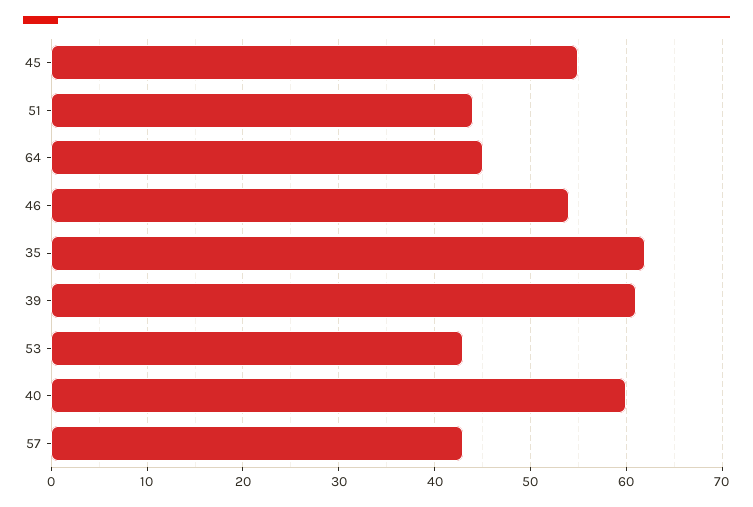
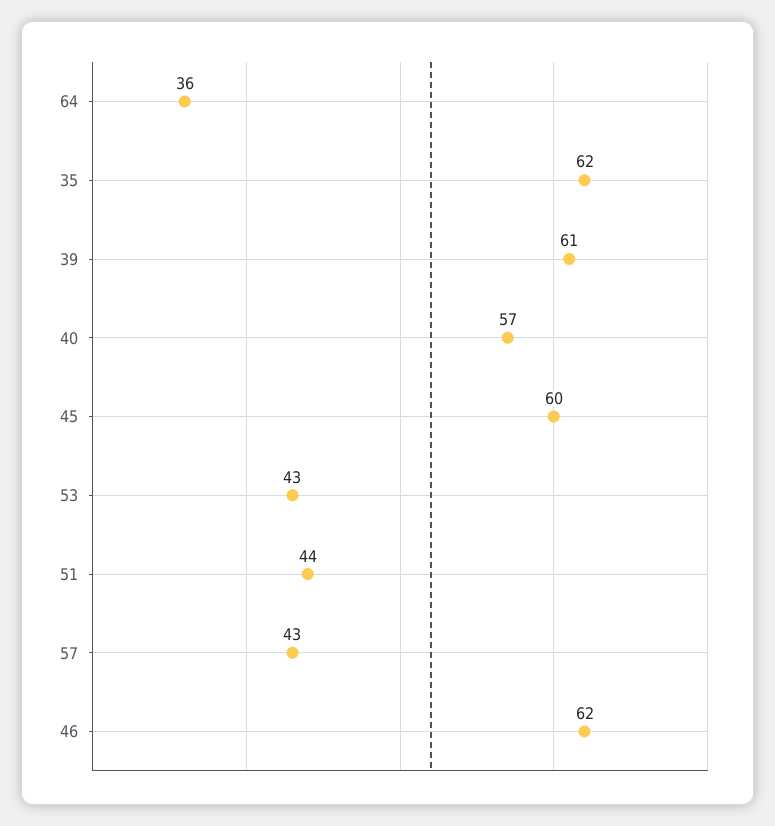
  {
-   "45": 55,
+   "45": 60,
    "51": 44,
-   "64": 45,
+   "64": 36,
-   "46": 54,
+   "46": 62,
    "35": 62,
    "39": 61,
    "53": 43,
-   "40": 60,
+   "40": 57,
    "57": 43
  }

